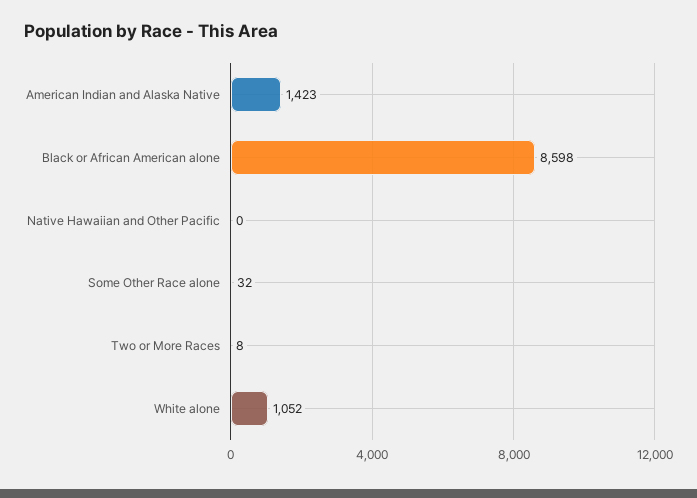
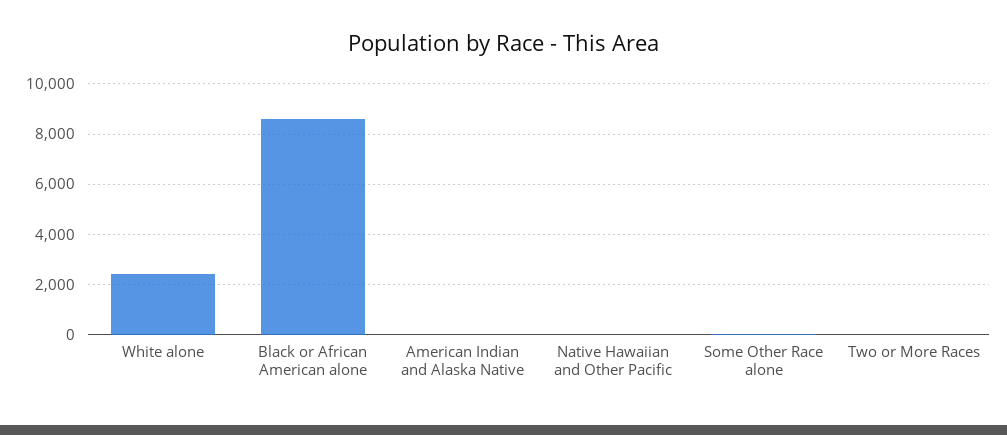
  {
-   "American Indian and Alaska Native": 1423,
+   "American Indian and Alaska Native": 0,
    "Black or African American alone": 8598,
    "Native Hawaiian and Other Pacific": 0,
    "Some Other Race alone": 32,
    "Two or More Races": 8,
-   "White alone": 1052
+   "White alone": 2500
  }

